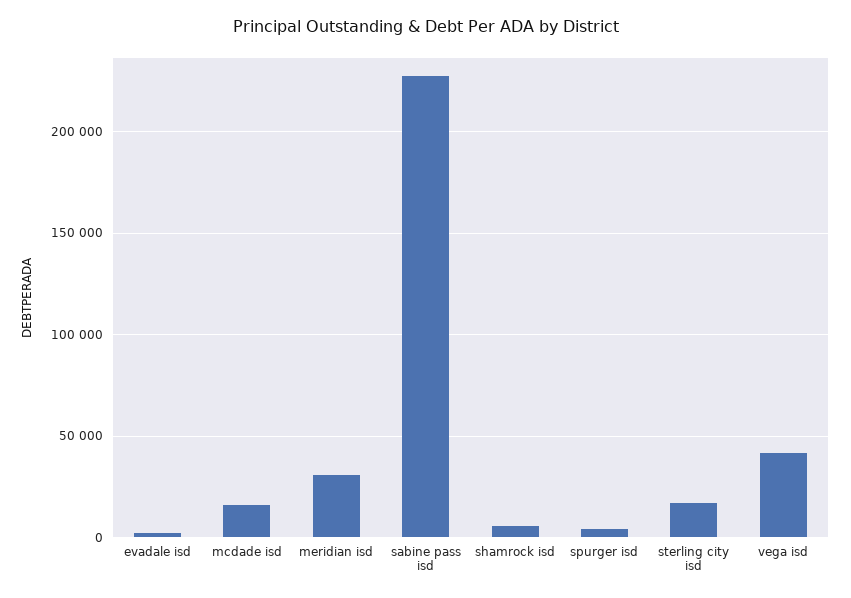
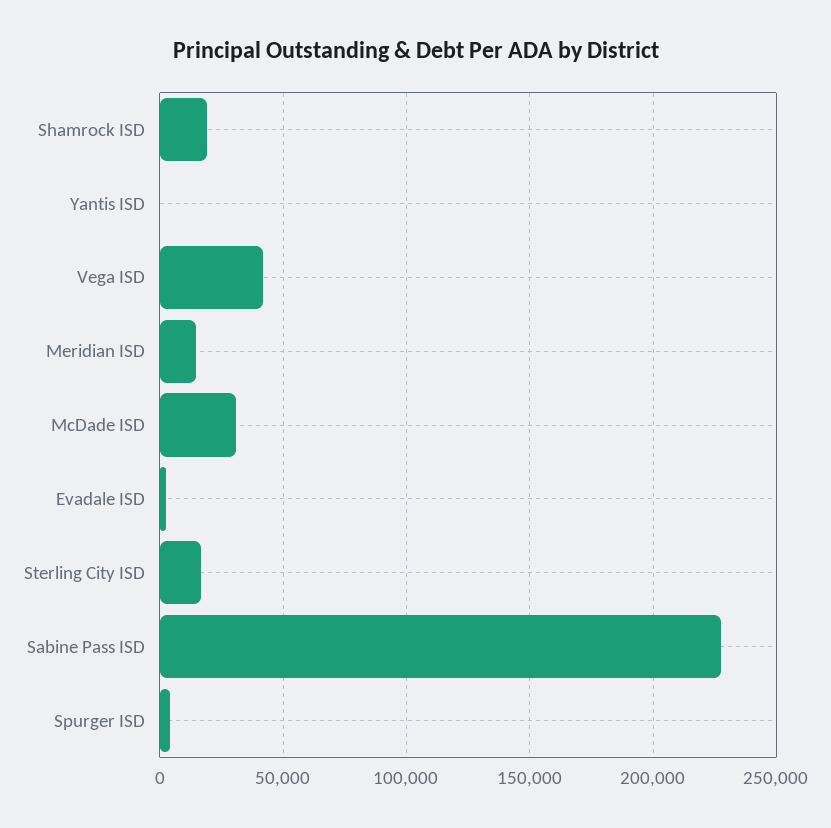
  {
    "evadale isd": 0,
-   "mcdade isd": 15000,
+   "mcdade isd": 30000,
-   "meridian isd": 30000,
+   "meridian isd": 15000,
    "sabine pass isd": 230000,
-   "shamrock isd": 5000,
+   "shamrock isd": 20000,
    "spurger isd": 5000,
    "sterling city isd": 15000,
-   "vega isd": 40000
+   "vega isd": 40000,
+   "Yantis ISD": 0
  }

